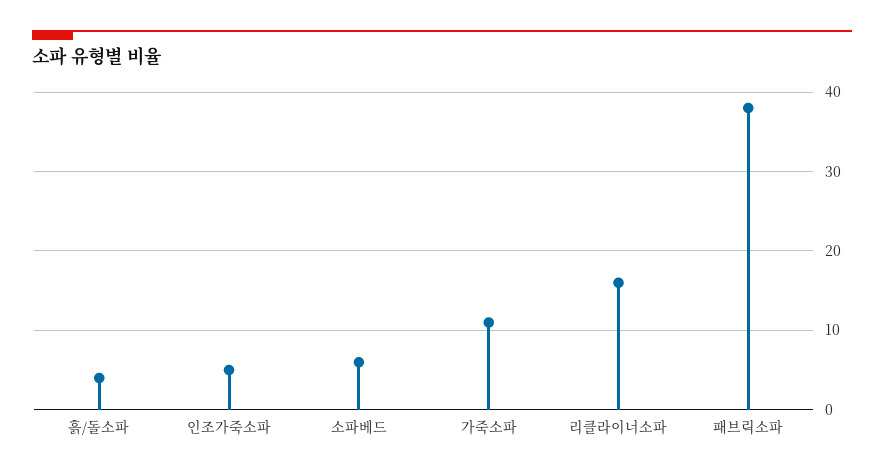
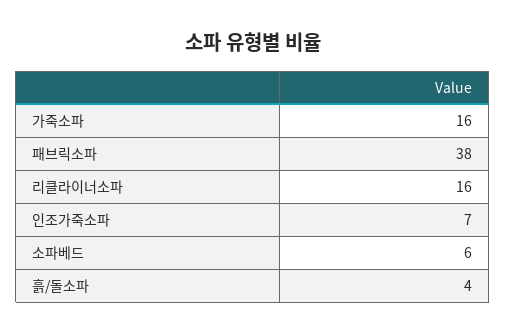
  {
    "흙/돌소파": 4,
-   "인조가죽소파": 5,
+   "인조가죽소파": 7,
    "소파베드": 6,
-   "가죽소파": 11,
+   "가죽소파": 16,
    "리클라이너소파": 16,
    "패브릭소파": 38
  }

